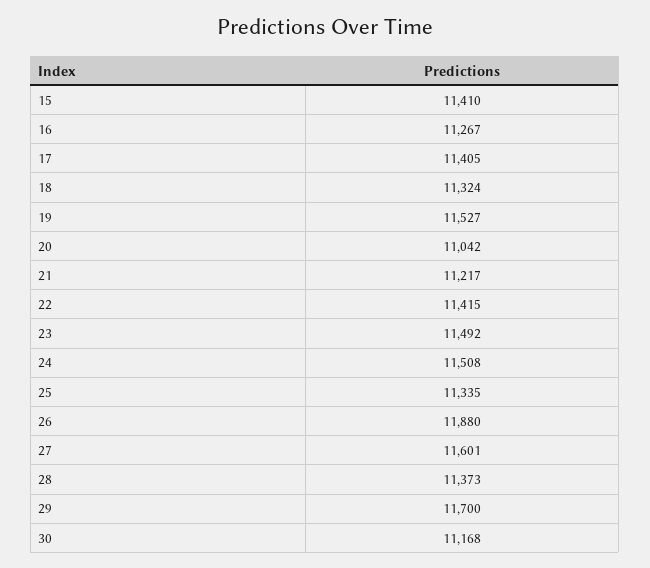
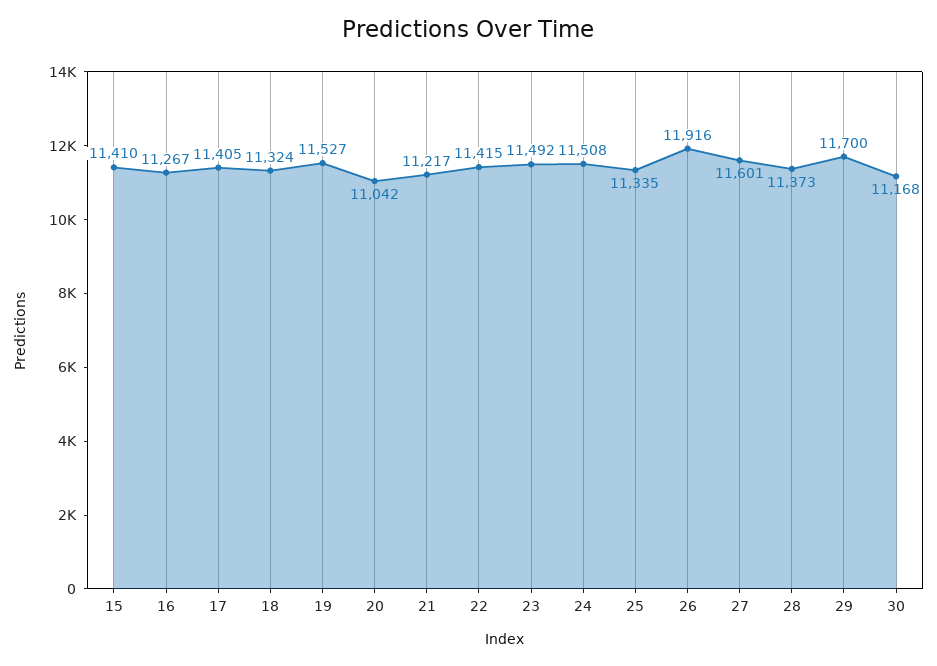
  {
    "15": 11410,
    "16": 11267,
    "17": 11405,
    "18": 11324,
    "19": 11527,
    "20": 11042,
    "21": 11217,
    "22": 11415,
    "23": 11492,
    "24": 11508,
    "25": 11335,
-   "26": 11880,
+   "26": 11916,
    "27": 11601,
    "28": 11373,
    "29": 11700,
    "30": 11168
  }

